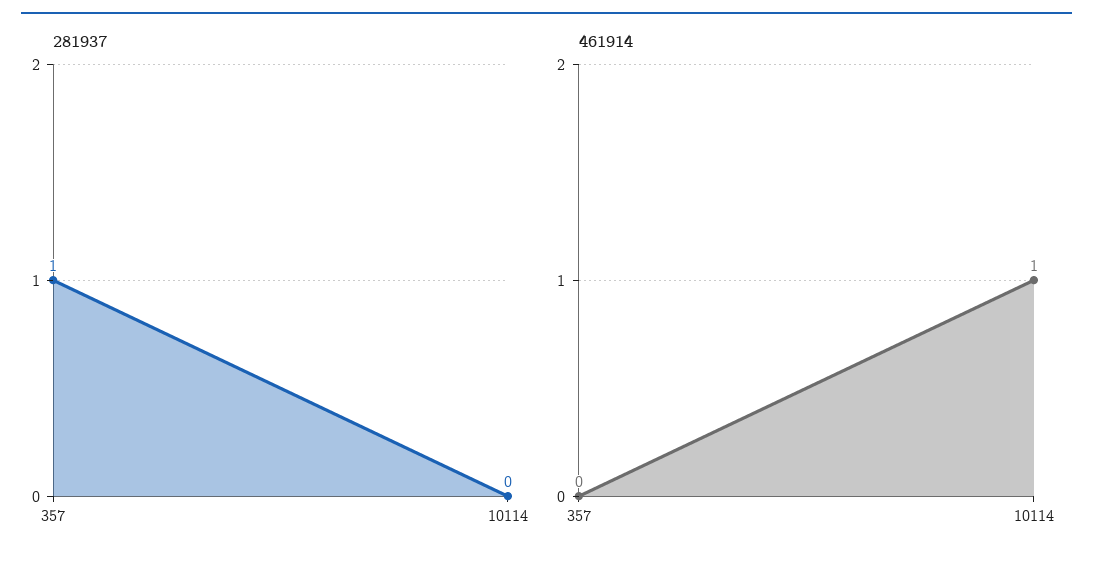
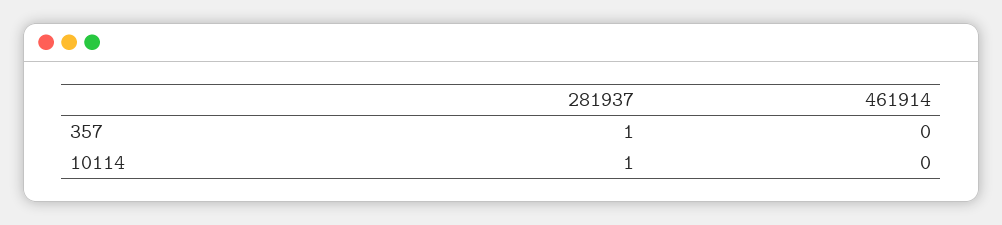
  {
    "281937": {
      "357": 1,
-     "10114": 0
+     "10114": 1
    },
    "461914": {
      "357": 0,
-     "10114": 1
+     "10114": 0
    }
  }

